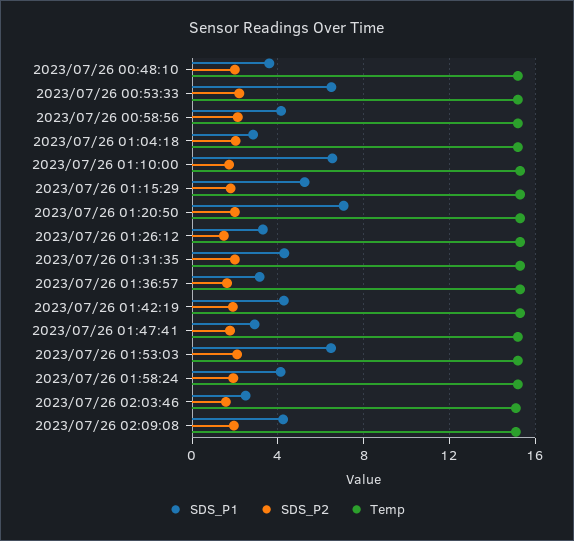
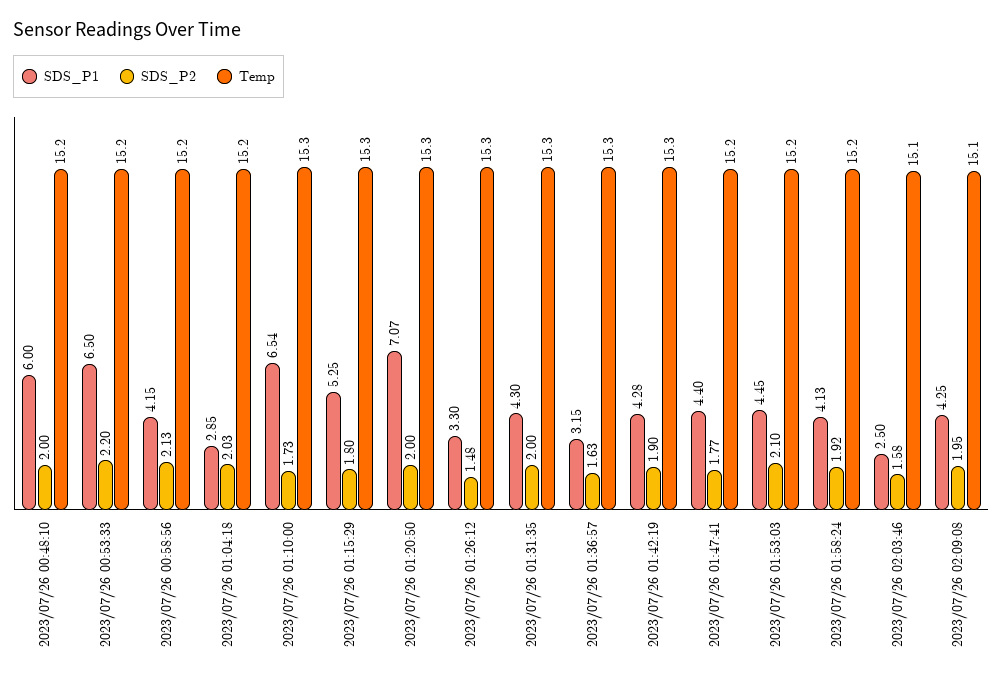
  {
    "SDS_P1": {
-     "2023/07/26 00:48:10": 3.5,
+     "2023/07/26 00:48:10": 6,
      "2023/07/26 00:53:33": 6.5,
      "2023/07/26 00:58:56": 4.15,
      "2023/07/26 01:04:18": 2.85,
      "2023/07/26 01:10:00": 6.54,
      "2023/07/26 01:15:29": 5.25,
      "2023/07/26 01:20:50": 7.07,
      "2023/07/26 01:26:12": 3.3,
      "2023/07/26 01:31:35": 4.3,
      "2023/07/26 01:36:57": 3.15,
      "2023/07/26 01:42:19": 4.28,
-     "2023/07/26 01:47:41": 3,
+     "2023/07/26 01:47:41": 4.4,
-     "2023/07/26 01:53:03": 6.5,
+     "2023/07/26 01:53:03": 4.45,
      "2023/07/26 01:58:24": 4.13,
      "2023/07/26 02:03:46": 2.5,
      "2023/07/26 02:09:08": 4.25
    },
    "SDS_P2": {
      "2023/07/26 00:48:10": 2,
      "2023/07/26 00:53:33": 2.2,
      "2023/07/26 00:58:56": 2.13,
      "2023/07/26 01:04:18": 2.03,
      "2023/07/26 01:10:00": 1.73,
      "2023/07/26 01:15:29": 1.8,
      "2023/07/26 01:20:50": 2,
      "2023/07/26 01:26:12": 1.48,
      "2023/07/26 01:31:35": 2,
      "2023/07/26 01:36:57": 1.63,
      "2023/07/26 01:42:19": 1.9,
      "2023/07/26 01:47:41": 1.77,
      "2023/07/26 01:53:03": 2.1,
      "2023/07/26 01:58:24": 1.92,
      "2023/07/26 02:03:46": 1.58,
      "2023/07/26 02:09:08": 1.95
    },
    "Temp": {
      "2023/07/26 00:48:10": 15.2,
      "2023/07/26 00:53:33": 15.2,
      "2023/07/26 00:58:56": 15.2,
      "2023/07/26 01:04:18": 15.2,
      "2023/07/26 01:10:00": 15.3,
      "2023/07/26 01:15:29": 15.3,
      "2023/07/26 01:20:50": 15.3,
      "2023/07/26 01:26:12": 15.3,
      "2023/07/26 01:31:35": 15.3,
      "2023/07/26 01:36:57": 15.3,
      "2023/07/26 01:42:19": 15.3,
      "2023/07/26 01:47:41": 15.2,
      "2023/07/26 01:53:03": 15.2,
      "2023/07/26 01:58:24": 15.2,
      "2023/07/26 02:03:46": 15.1,
      "2023/07/26 02:09:08": 15.1
    }
  }

